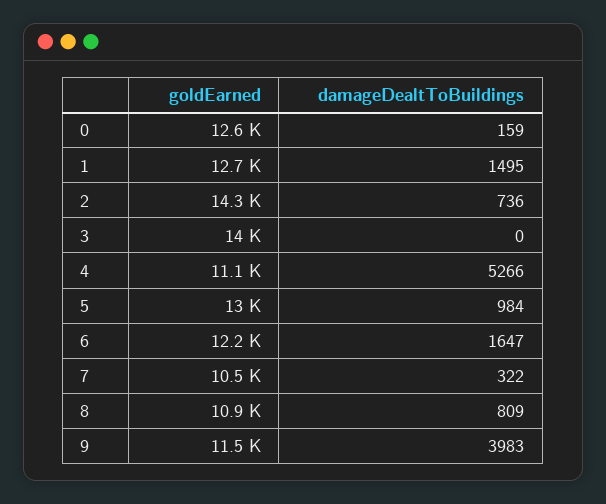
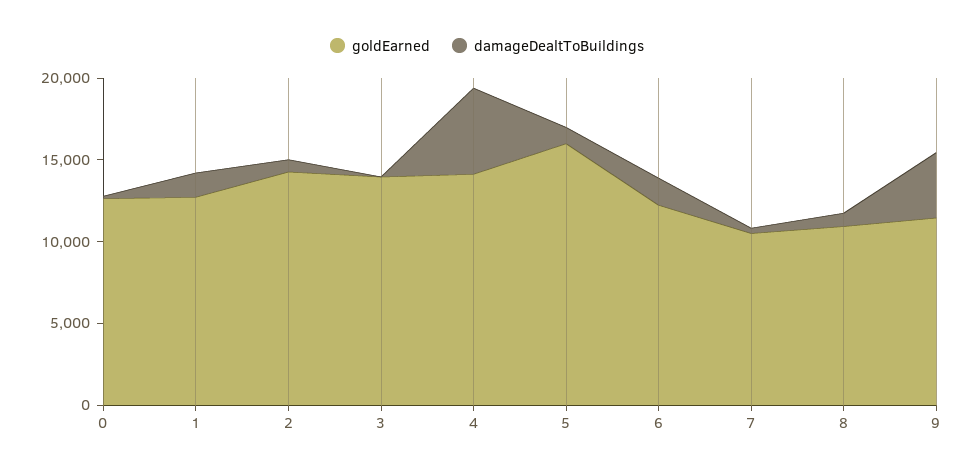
  {
    "goldEarned": {
      "0": 12600,
      "1": 12700,
      "2": 14300,
      "3": 14000,
-     "4": 11100,
+     "4": 14000,
-     "5": 13000,
+     "5": 16000,
      "6": 12200,
      "7": 10500,
      "8": 10900,
      "9": 11500
    },
    "damageDealtToBuildings": {
      "0": 159,
      "1": 1495,
      "2": 736,
      "3": 0,
      "4": 5266,
      "5": 984,
      "6": 1647,
      "7": 322,
      "8": 809,
      "9": 3983
    }
  }

